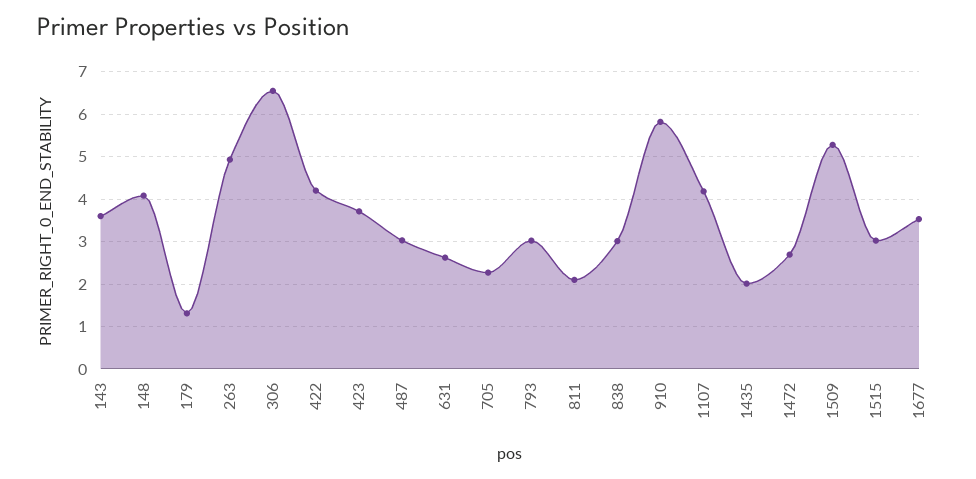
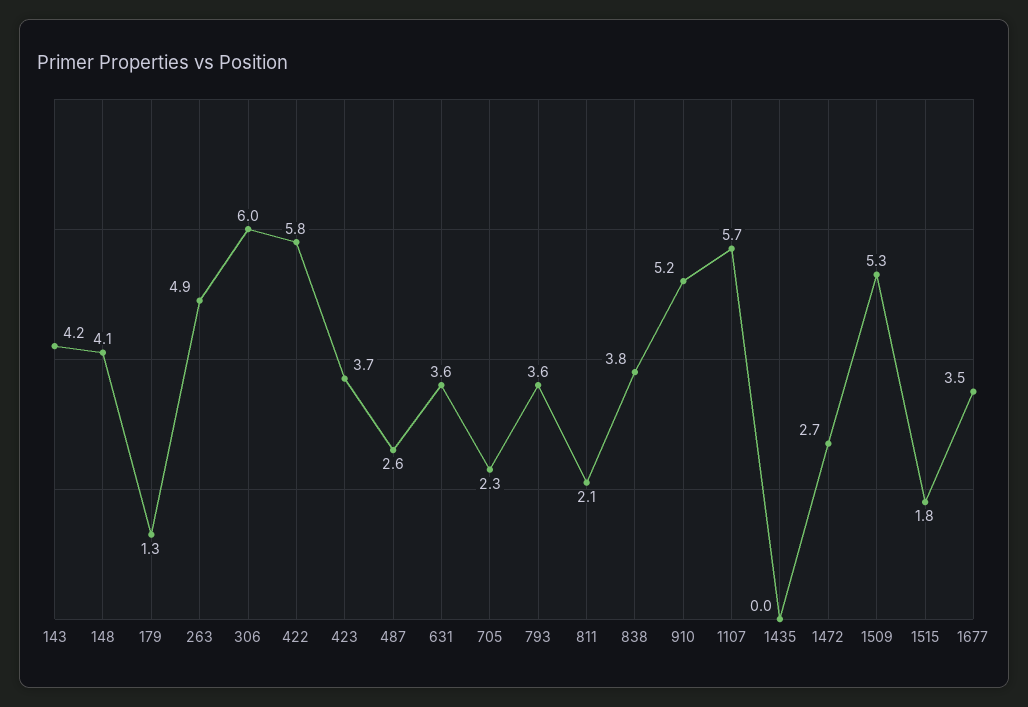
  {
-   "143": 3.6,
+   "143": 4.2,
    "148": 4.1,
    "179": 1.3,
    "263": 4.9,
-   "306": 6.6,
+   "306": 6,
-   "422": 4.2,
+   "422": 5.8,
    "423": 3.7,
-   "487": 3,
+   "487": 2.6,
-   "631": 2.6,
+   "631": 3.6,
    "705": 2.3,
-   "793": 3,
+   "793": 3.6,
    "811": 2.1,
-   "838": 3,
+   "838": 3.8,
-   "910": 5.8,
+   "910": 5.2,
-   "1107": 4.2,
+   "1107": 5.7,
-   "1435": 2,
+   "1435": 0,
    "1472": 2.7,
    "1509": 5.3,
-   "1515": 3,
+   "1515": 1.8,
    "1677": 3.5
  }

